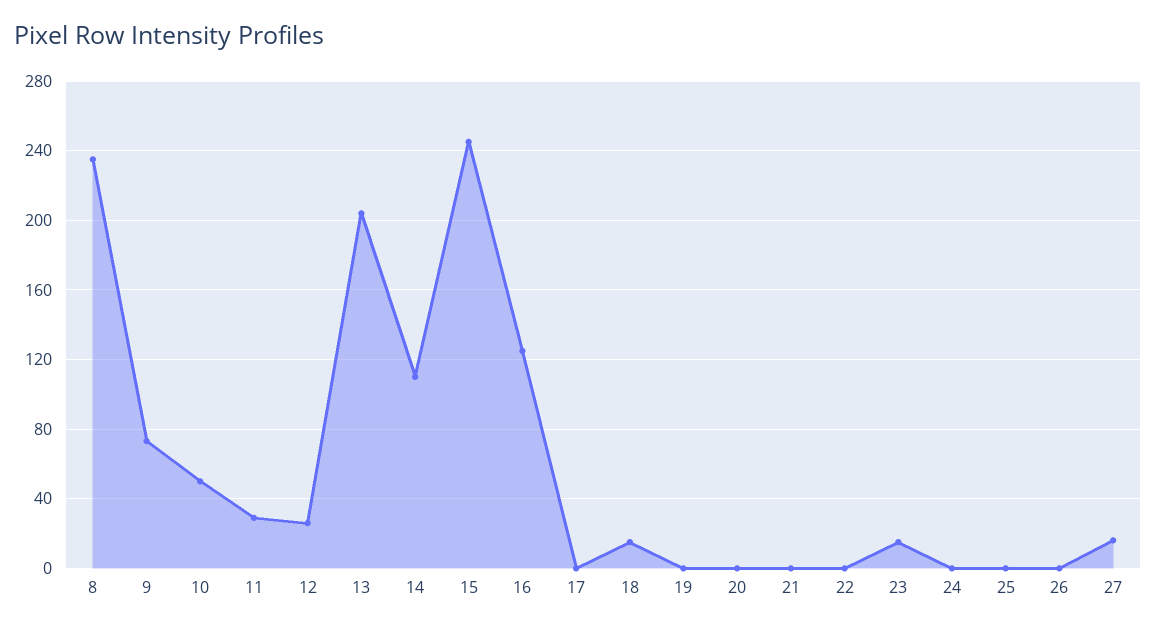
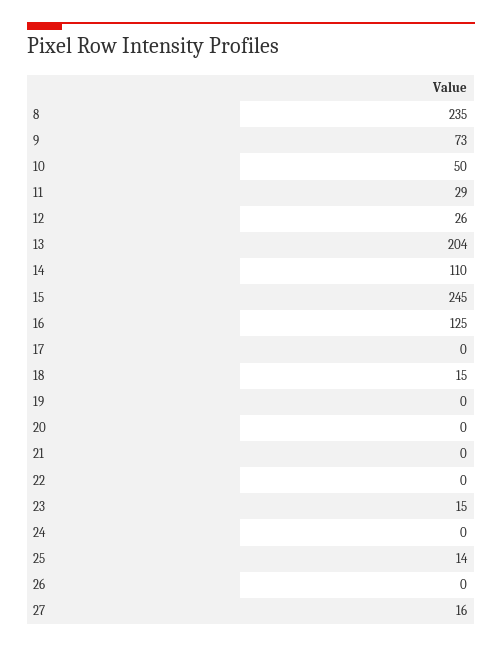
  {
    "8": 235,
    "9": 73,
    "10": 50,
    "11": 29,
    "12": 26,
    "13": 204,
    "14": 110,
    "15": 245,
    "16": 125,
    "17": 0,
    "18": 15,
    "19": 0,
    "20": 0,
    "21": 0,
    "22": 0,
    "23": 15,
    "24": 0,
-   "25": 0,
+   "25": 14,
    "26": 0,
    "27": 16
  }

